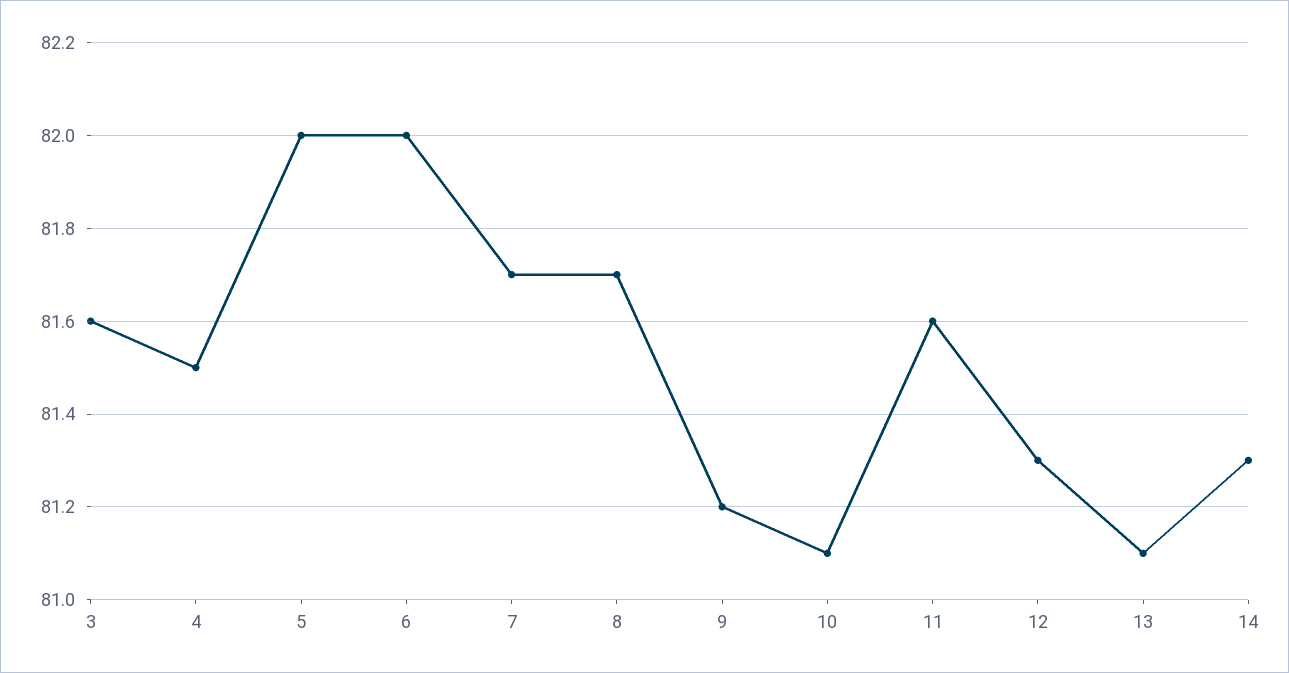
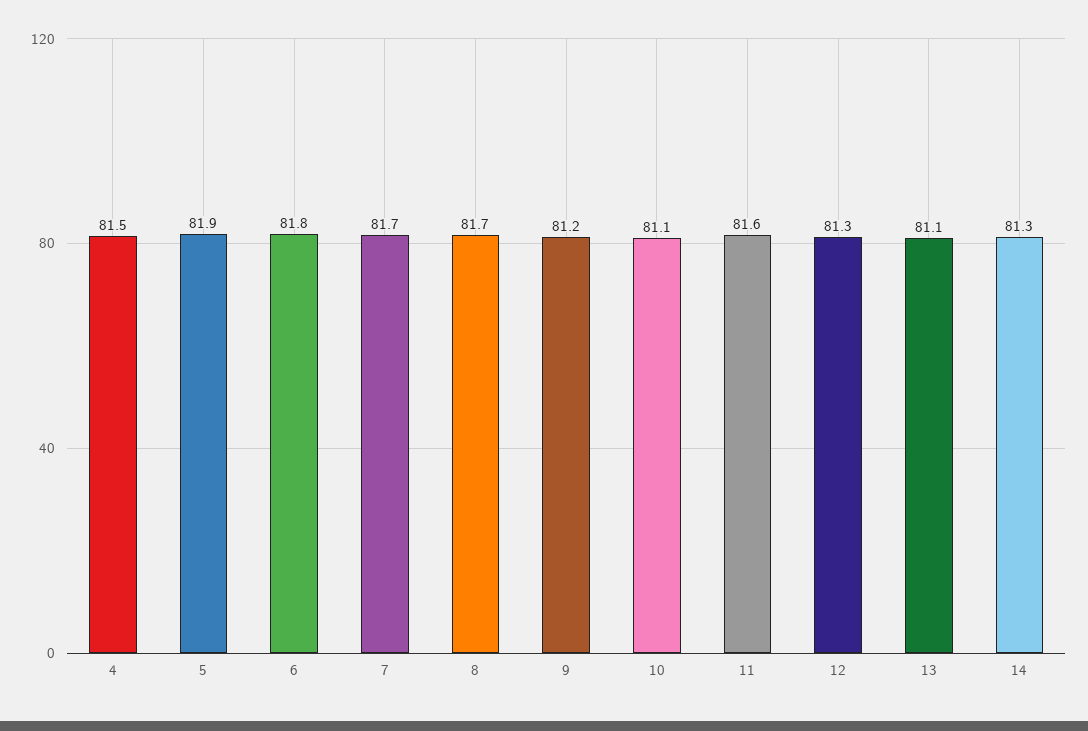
  {
-   "3": 81.6,
    "4": 81.5,
-   "5": 82,
+   "5": 81.9,
-   "6": 82,
+   "6": 81.8,
    "7": 81.7,
    "8": 81.7,
    "9": 81.2,
    "10": 81.1,
    "11": 81.6,
    "12": 81.3,
    "13": 81.1,
    "14": 81.3
  }

